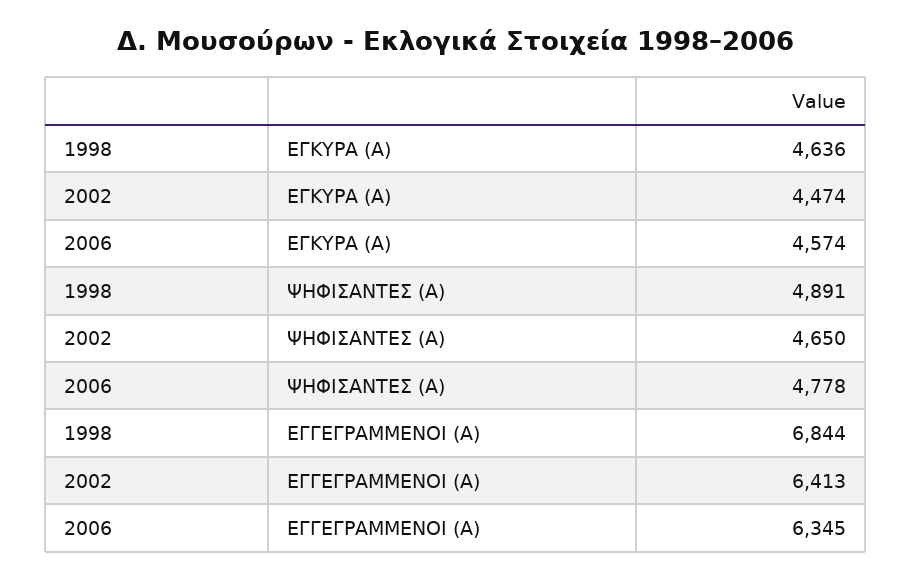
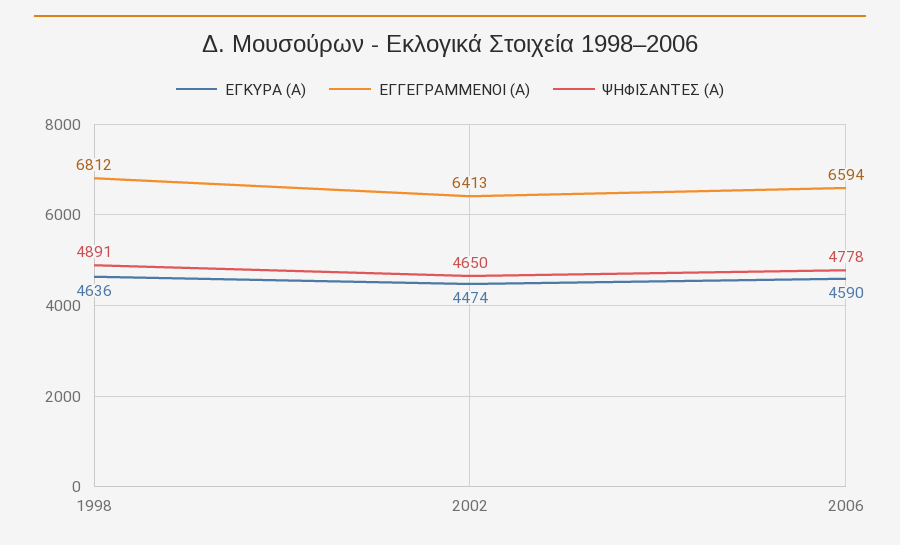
  {
    "ΕΓΚΥΡΑ (Α)": {
      "1998": 4636,
      "2002": 4474,
-     "2006": 4574
+     "2006": 4590
    },
    "ΨΗΦΙΣΑΝΤΕΣ (Α)": {
      "1998": 4891,
      "2002": 4650,
      "2006": 4778
    },
    "ΕΓΓΕΓΡΑΜΜΕΝΟΙ (Α)": {
-     "1998": 6844,
+     "1998": 6812,
      "2002": 6413,
-     "2006": 6345
+     "2006": 6594
    }
  }

